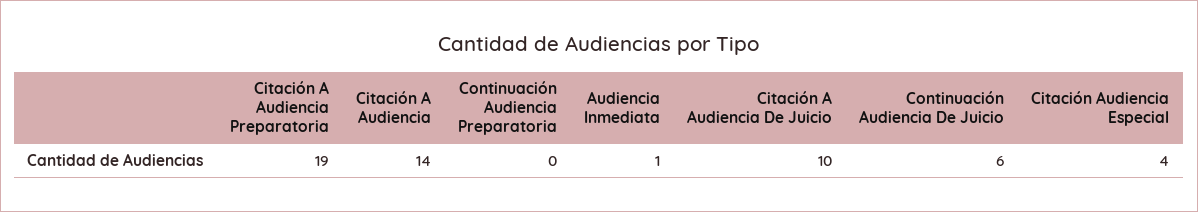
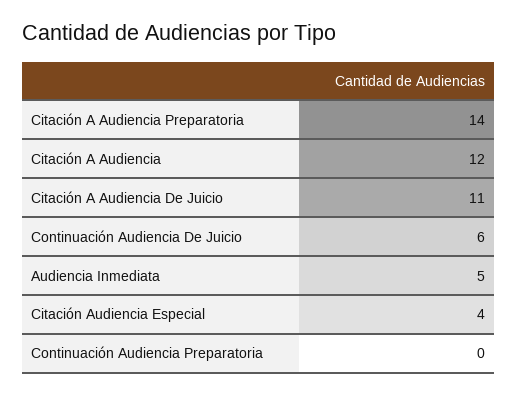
  {
-   "Citación A Audiencia Preparatoria": 19,
+   "Citación A Audiencia Preparatoria": 14,
-   "Citación A Audiencia": 14,
+   "Citación A Audiencia": 12,
    "Continuación Audiencia Preparatoria": 0,
-   "Audiencia Inmediata": 1,
+   "Audiencia Inmediata": 5,
-   "Citación A Audiencia De Juicio": 10,
+   "Citación A Audiencia De Juicio": 11,
    "Continuación Audiencia De Juicio": 6,
    "Citación Audiencia Especial": 4
  }

